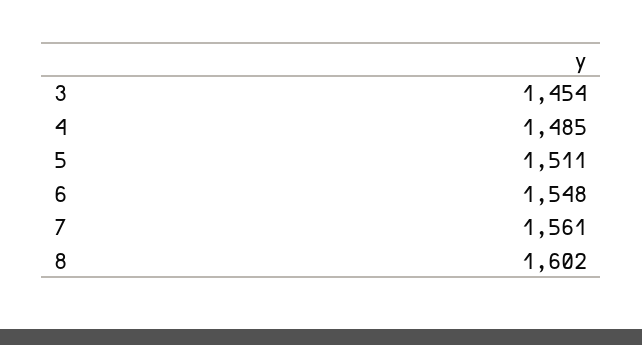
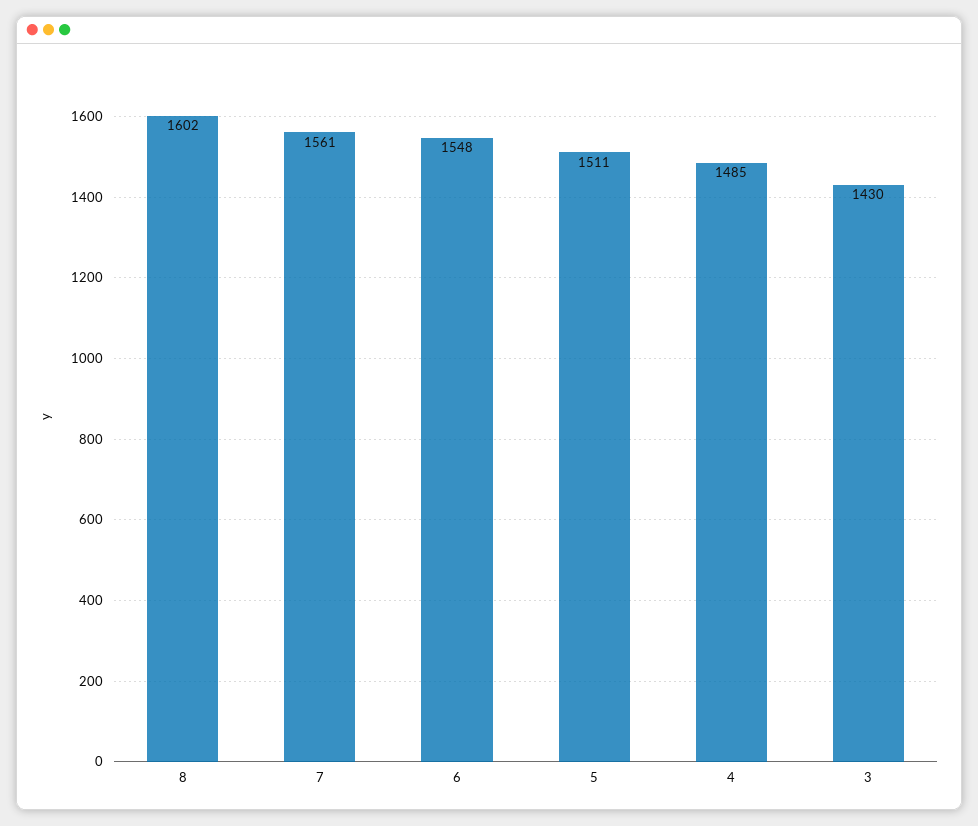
  {
-   "3": 1454,
+   "3": 1430,
    "4": 1485,
    "5": 1511,
    "6": 1548,
    "7": 1561,
    "8": 1602
  }

